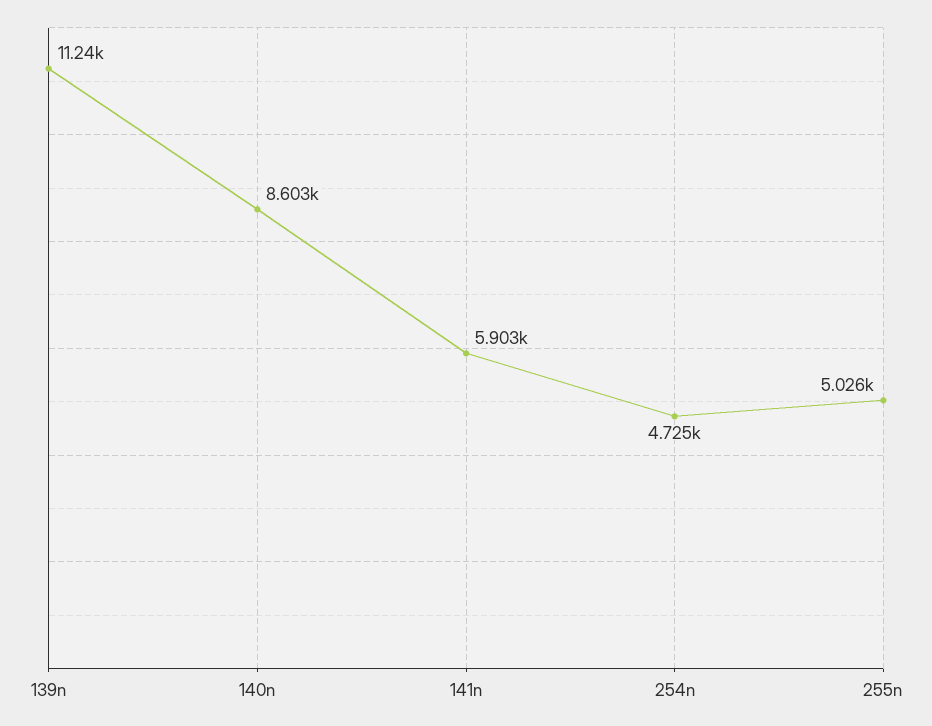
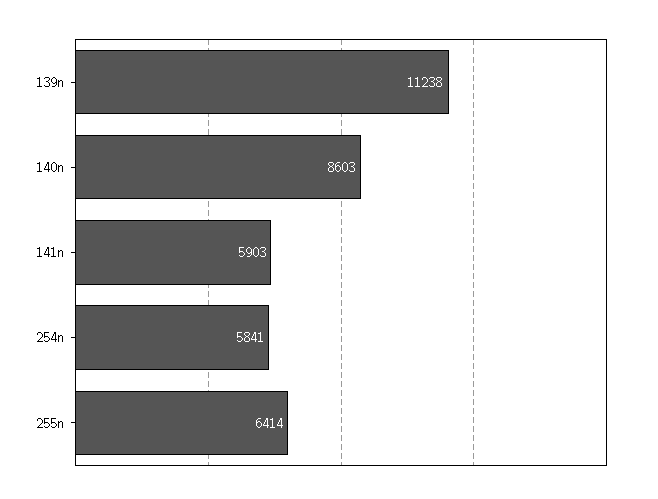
  {
    "139n": 11238,
    "140n": 8603,
    "141n": 5903,
-   "254n": 4725,
+   "254n": 5841,
-   "255n": 5026
+   "255n": 6414
  }

